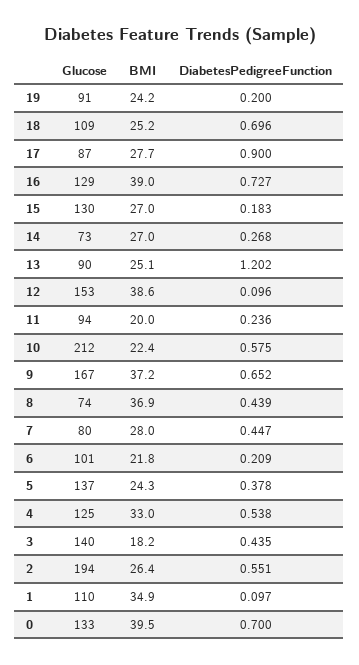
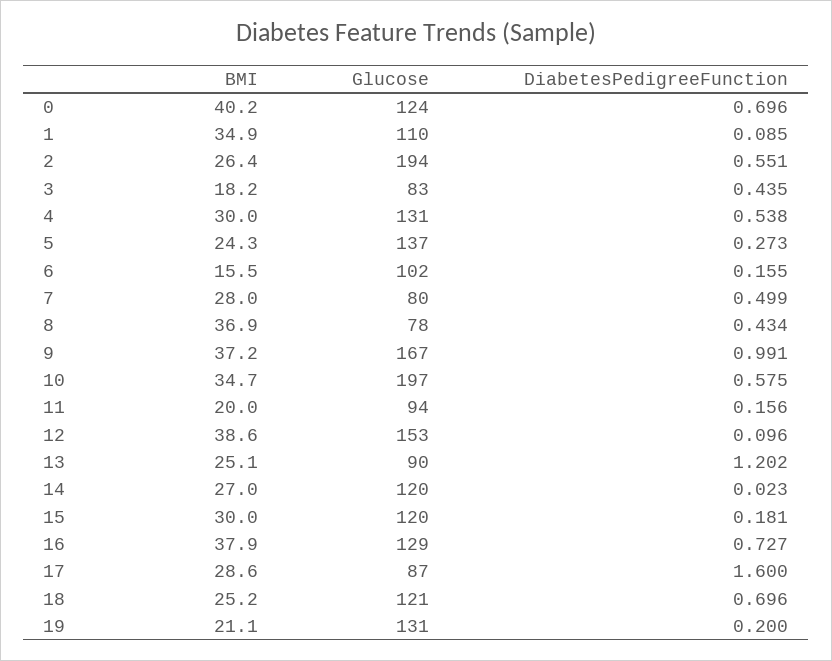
  {
    "Glucose": {
-     "19": 91,
+     "19": 131,
-     "18": 109,
+     "18": 121,
      "17": 87,
      "16": 129,
-     "15": 130,
+     "15": 120,
-     "14": 73,
+     "14": 120,
      "13": 90,
      "12": 153,
      "11": 94,
-     "10": 212,
+     "10": 197,
      "9": 167,
-     "8": 74,
+     "8": 78,
      "7": 80,
-     "6": 101,
+     "6": 102,
      "5": 137,
-     "4": 125,
+     "4": 131,
-     "3": 140,
+     "3": 83,
      "2": 194,
      "1": 110,
-     "0": 133
+     "0": 124
    },
    "BMI": {
-     "19": 24.2,
+     "19": 21.1,
      "18": 25.2,
-     "17": 27.7,
+     "17": 28.6,
-     "16": 39,
+     "16": 37.9,
-     "15": 27,
+     "15": 30,
      "14": 27,
      "13": 25.1,
      "12": 38.6,
      "11": 20,
-     "10": 22.4,
+     "10": 34.7,
      "9": 37.2,
      "8": 36.9,
      "7": 28,
-     "6": 21.8,
+     "6": 15.5,
      "5": 24.3,
-     "4": 33,
+     "4": 30,
      "3": 18.2,
      "2": 26.4,
      "1": 34.9,
-     "0": 39.5
+     "0": 40.2
    },
    "DiabetesPedigreeFunction": {
      "19": 0.2,
      "18": 0.696,
-     "17": 0.9,
+     "17": 1.6,
      "16": 0.727,
-     "15": 0.183,
+     "15": 0.181,
-     "14": 0.268,
+     "14": 0.023,
      "13": 1.202,
      "12": 0.096,
-     "11": 0.236,
+     "11": 0.156,
      "10": 0.575,
-     "9": 0.652,
+     "9": 0.991,
-     "8": 0.439,
+     "8": 0.434,
-     "7": 0.447,
+     "7": 0.499,
-     "6": 0.209,
+     "6": 0.155,
-     "5": 0.378,
+     "5": 0.273,
      "4": 0.538,
      "3": 0.435,
      "2": 0.551,
-     "1": 0.097,
+     "1": 0.085,
-     "0": 0.7
+     "0": 0.696
    }
  }

